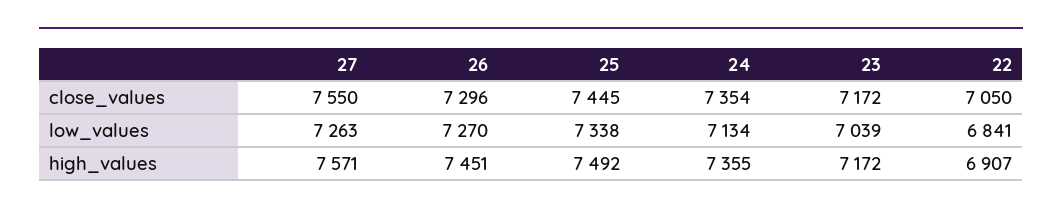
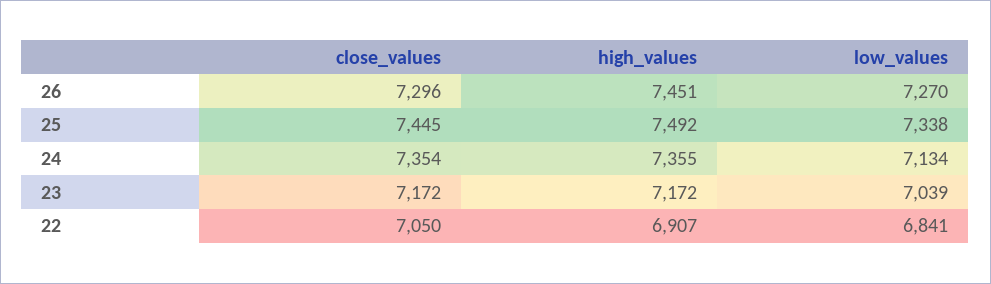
  {
-   "27": {
-     "close_values": 7550,
-     "low_values": 7263,
-     "high_values": 7571
-   },
    "26": {
      "close_values": 7296,
      "low_values": 7270,
      "high_values": 7451
    },
    "25": {
      "close_values": 7445,
      "low_values": 7338,
      "high_values": 7492
    },
    "24": {
      "close_values": 7354,
      "low_values": 7134,
      "high_values": 7355
    },
    "23": {
      "close_values": 7172,
      "low_values": 7039,
      "high_values": 7172
    },
    "22": {
      "close_values": 7050,
      "low_values": 6841,
      "high_values": 6907
    }
  }

